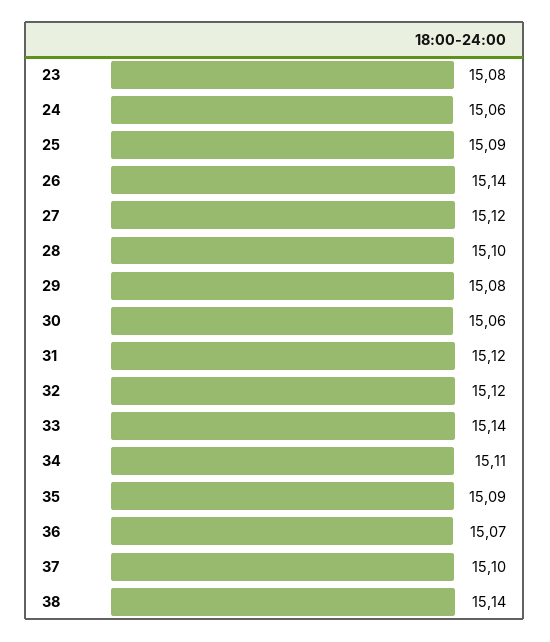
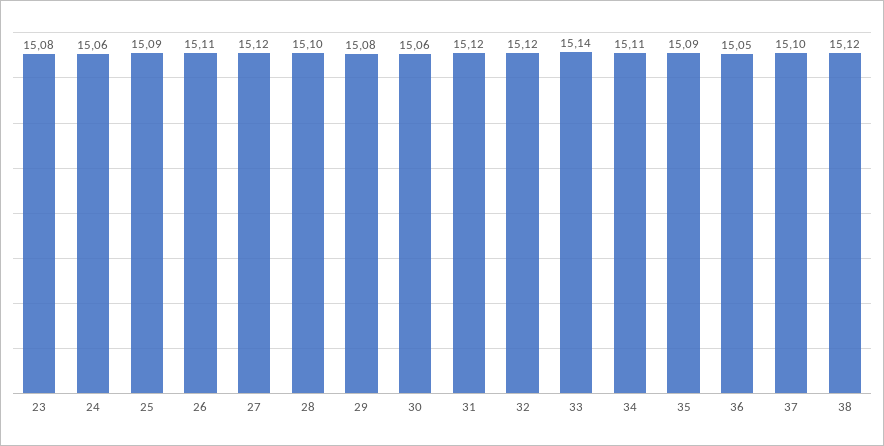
  {
    "23": 15.08,
    "24": 15.06,
    "25": 15.09,
-   "26": 15.14,
+   "26": 15.11,
    "27": 15.12,
    "28": 15.1,
    "29": 15.08,
    "30": 15.06,
    "31": 15.12,
    "32": 15.12,
    "33": 15.14,
    "34": 15.11,
    "35": 15.09,
-   "36": 15.07,
+   "36": 15.05,
    "37": 15.1,
-   "38": 15.14
+   "38": 15.12
  }

